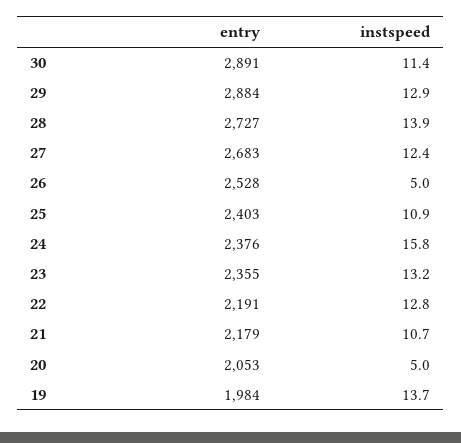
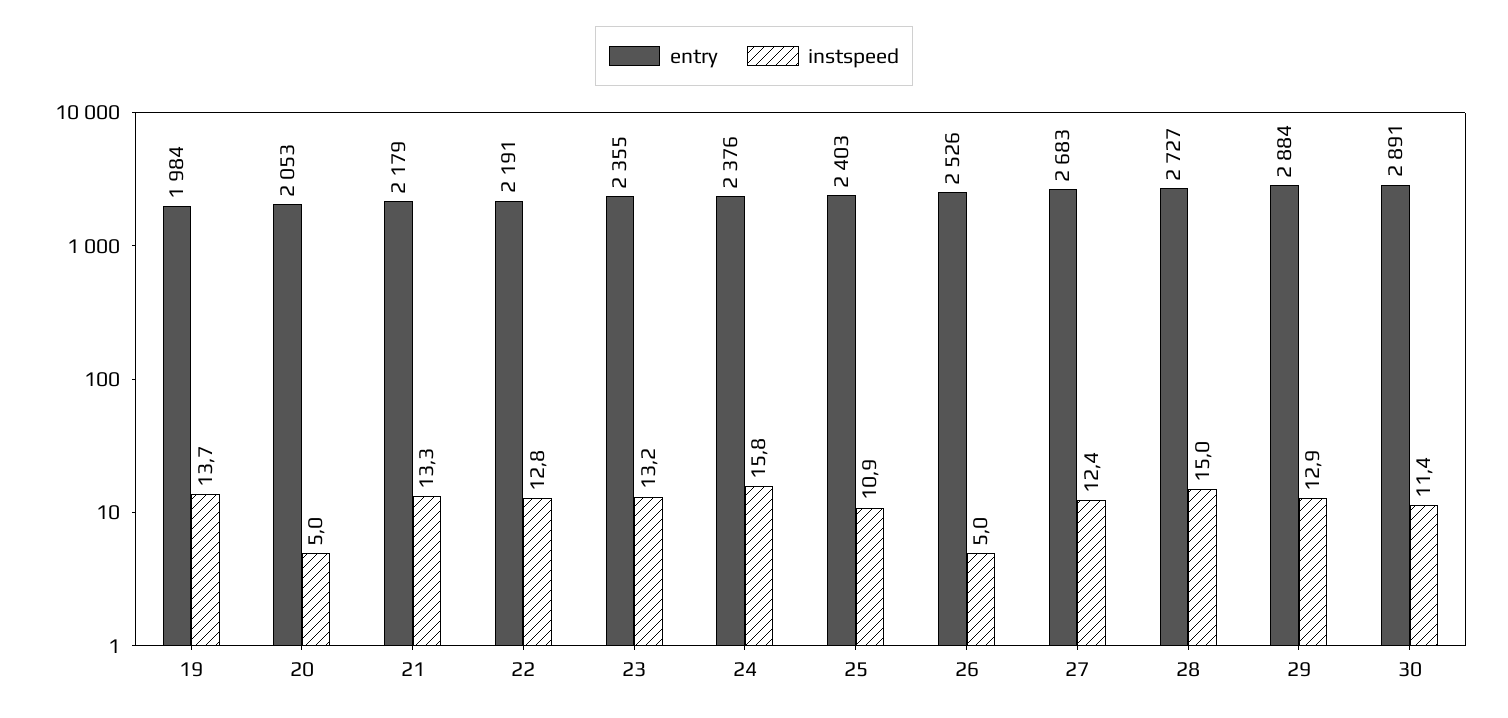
  {
    "entry": {
      "30": 2891,
      "29": 2884,
      "28": 2727,
      "27": 2683,
-     "26": 2528,
+     "26": 2526,
      "25": 2403,
      "24": 2376,
      "23": 2355,
      "22": 2191,
      "21": 2179,
      "20": 2053,
      "19": 1984
    },
    "instspeed": {
      "30": 11.4,
      "29": 12.9,
-     "28": 13.9,
+     "28": 15,
      "27": 12.4,
      "26": 5,
      "25": 10.9,
      "24": 15.8,
      "23": 13.2,
      "22": 12.8,
-     "21": 10.7,
+     "21": 13.3,
      "20": 5,
      "19": 13.7
    }
  }

